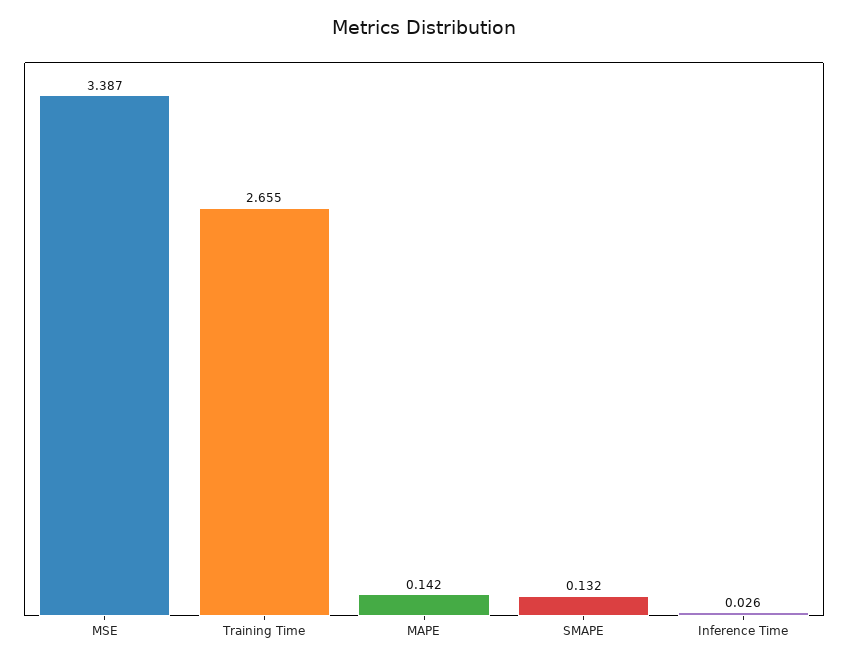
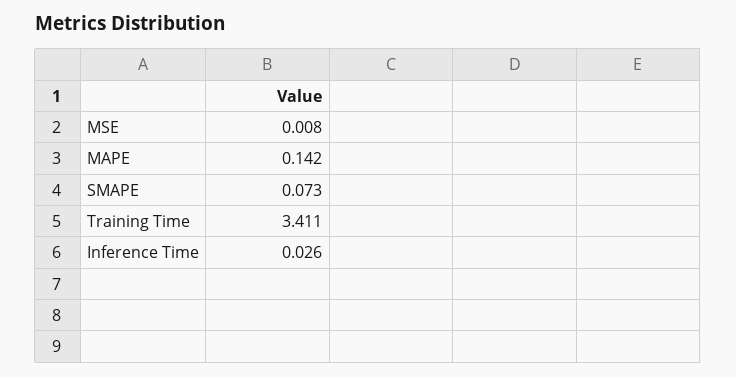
  {
-   "MSE": 3.387,
+   "MSE": 0.008,
-   "Training Time": 2.655,
+   "Training Time": 3.411,
    "MAPE": 0.142,
-   "SMAPE": 0.132,
+   "SMAPE": 0.073,
    "Inference Time": 0.026
  }

